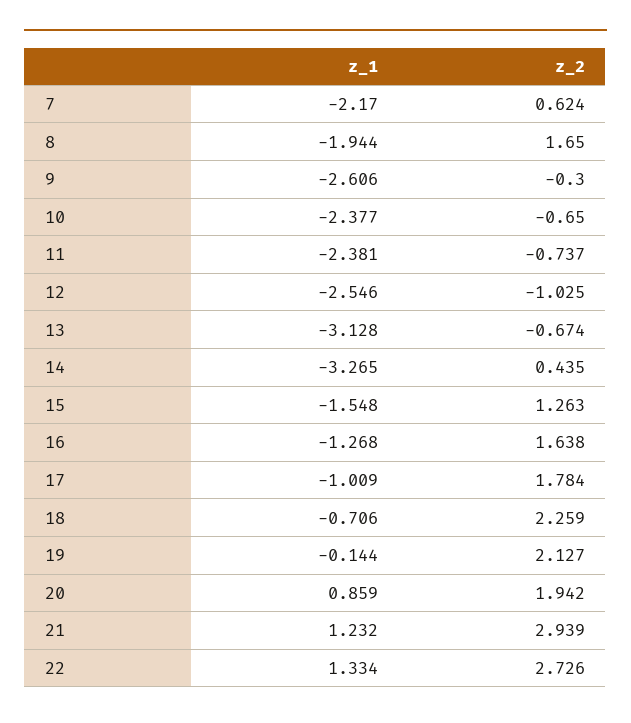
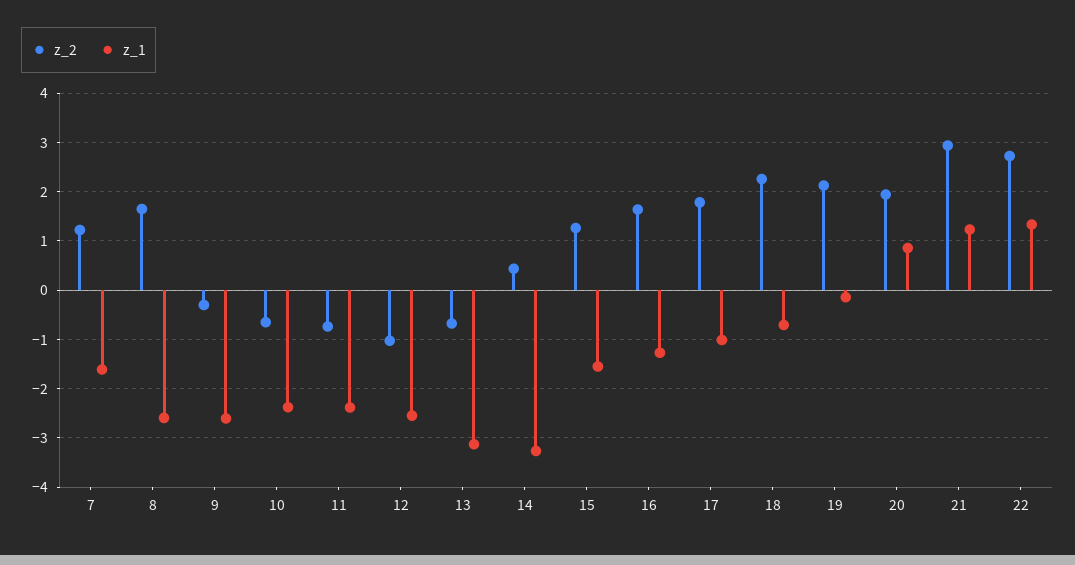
  {
    "z_1": {
-     "7": -2.17,
+     "7": -1.6,
-     "8": -1.944,
+     "8": -2.6,
      "9": -2.606,
      "10": -2.377,
      "11": -2.381,
      "12": -2.546,
      "13": -3.128,
      "14": -3.265,
      "15": -1.548,
      "16": -1.268,
      "17": -1.009,
      "18": -0.706,
      "19": -0.144,
      "20": 0.859,
      "21": 1.232,
      "22": 1.334
    },
    "z_2": {
-     "7": 0.624,
+     "7": 1.2,
      "8": 1.65,
      "9": -0.3,
      "10": -0.65,
      "11": -0.737,
      "12": -1.025,
      "13": -0.674,
      "14": 0.435,
      "15": 1.263,
      "16": 1.638,
      "17": 1.784,
      "18": 2.259,
      "19": 2.127,
      "20": 1.942,
      "21": 2.939,
      "22": 2.726
    }
  }

